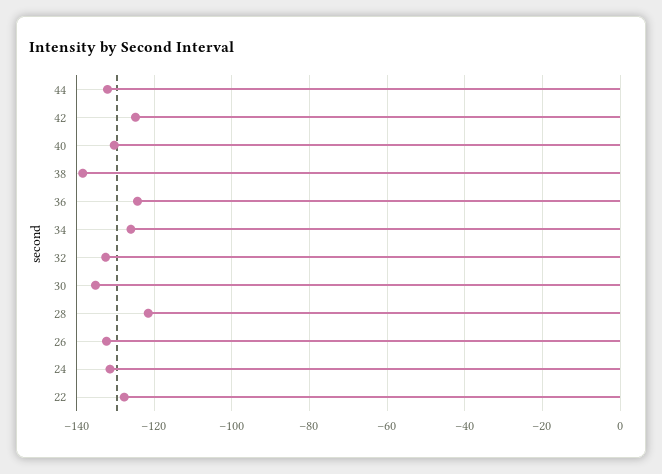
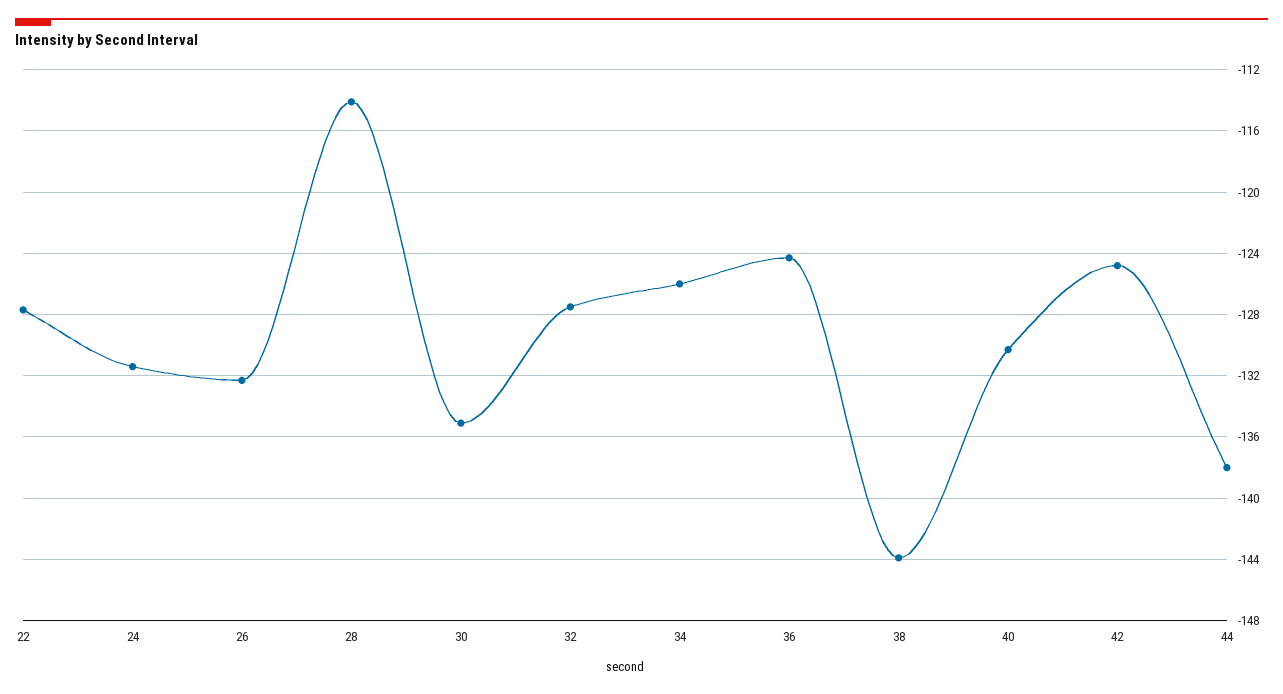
  {
-   "44": -132,
+   "44": -138,
    "42": -125,
    "40": -130.5,
-   "38": -138,
+   "38": -144,
    "36": -124.5,
    "34": -126,
-   "32": -132,
+   "32": -127.5,
    "30": -135,
-   "28": -122,
+   "28": -114,
    "26": -132.5,
    "24": -131.5,
    "22": -127.5
  }

